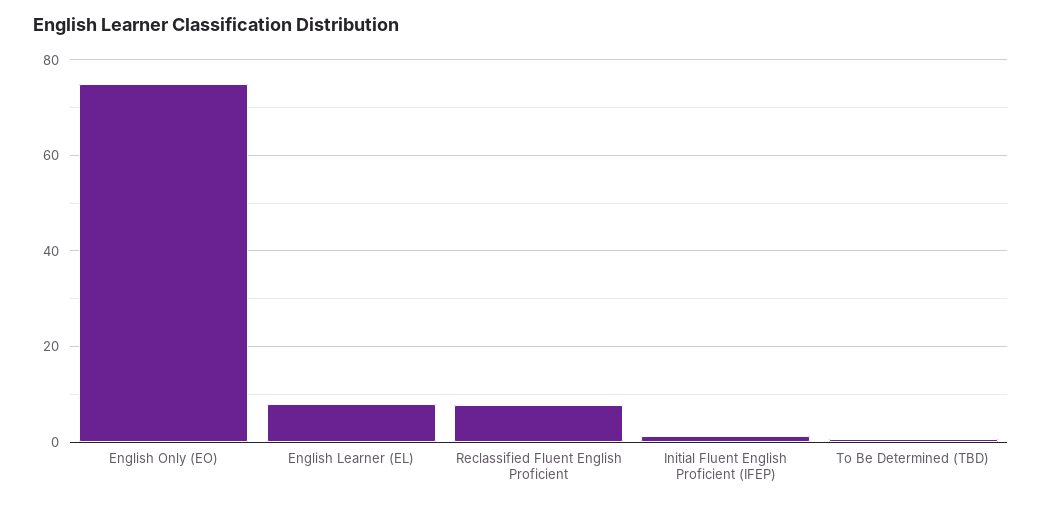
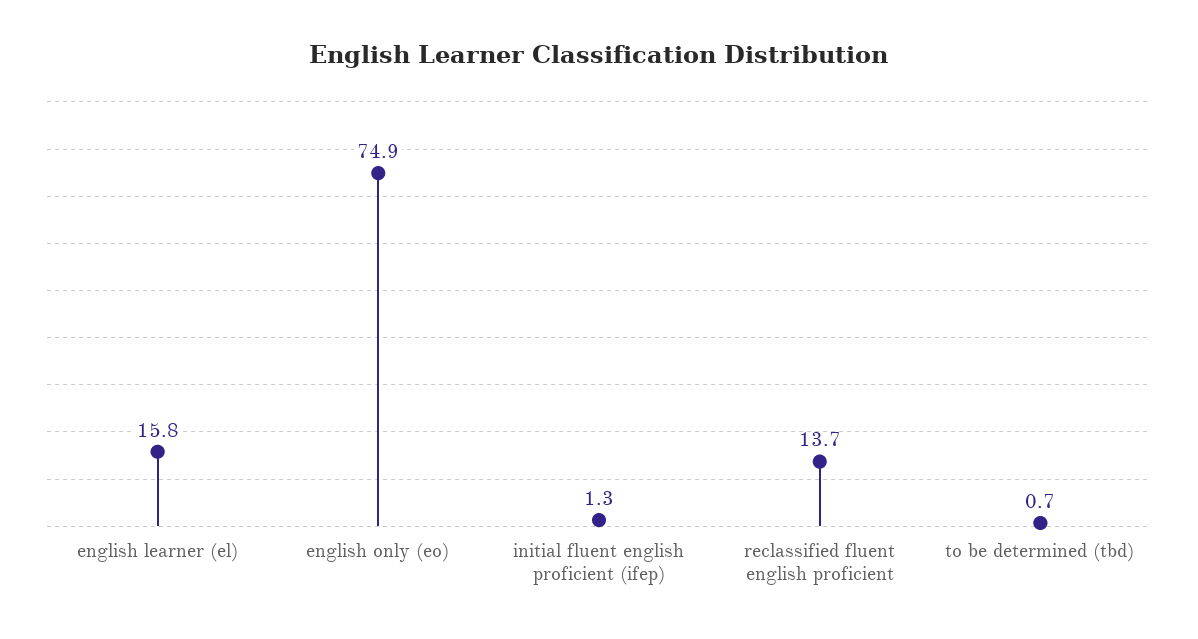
  {
    "English Only (EO)": 74.9,
-   "English Learner (EL)": 8,
+   "English Learner (EL)": 15.8,
-   "Reclassified Fluent English Proficient": 8,
+   "Reclassified Fluent English Proficient": 13.7,
    "Initial Fluent English Proficient (IFEP)": 1.3,
    "To Be Determined (TBD)": 0.7
  }

